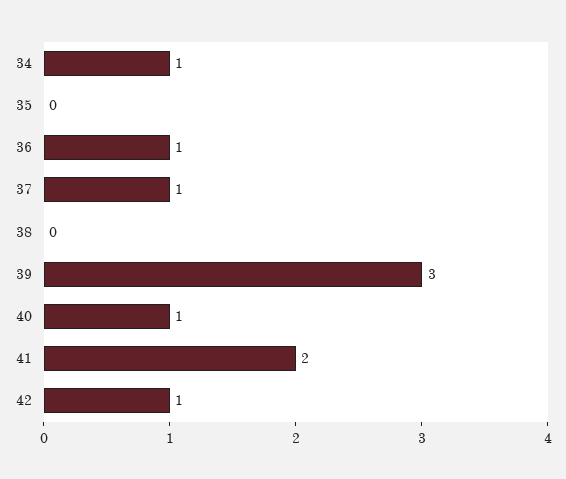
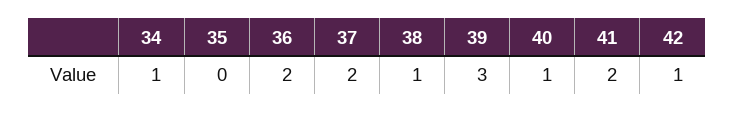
  {
    "34": 1,
    "35": 0,
-   "36": 1,
+   "36": 2,
-   "37": 1,
+   "37": 2,
-   "38": 0,
+   "38": 1,
    "39": 3,
    "40": 1,
    "41": 2,
    "42": 1
  }

